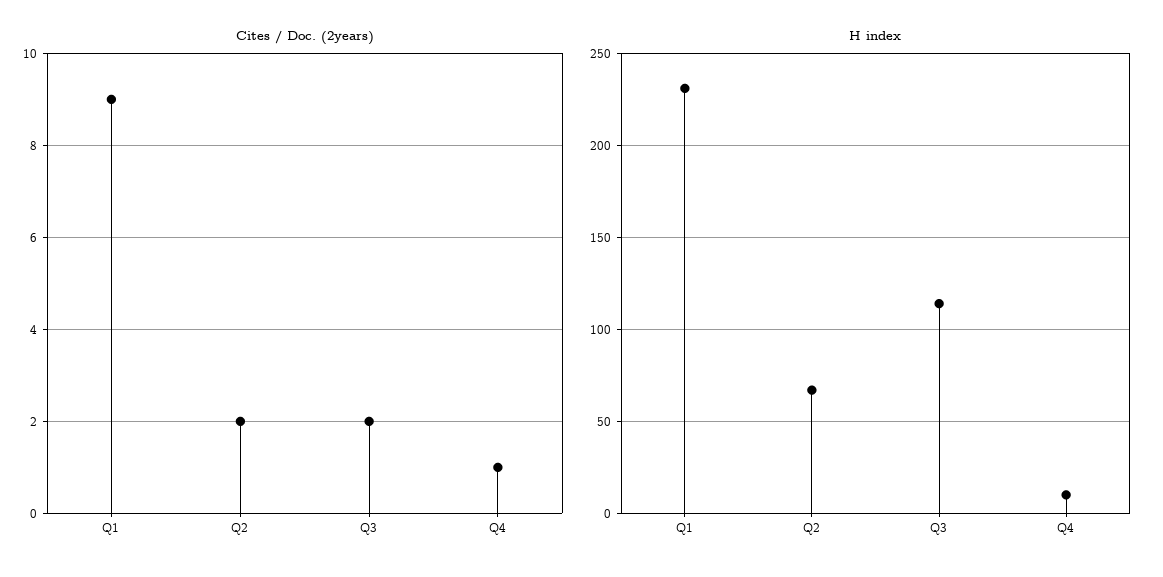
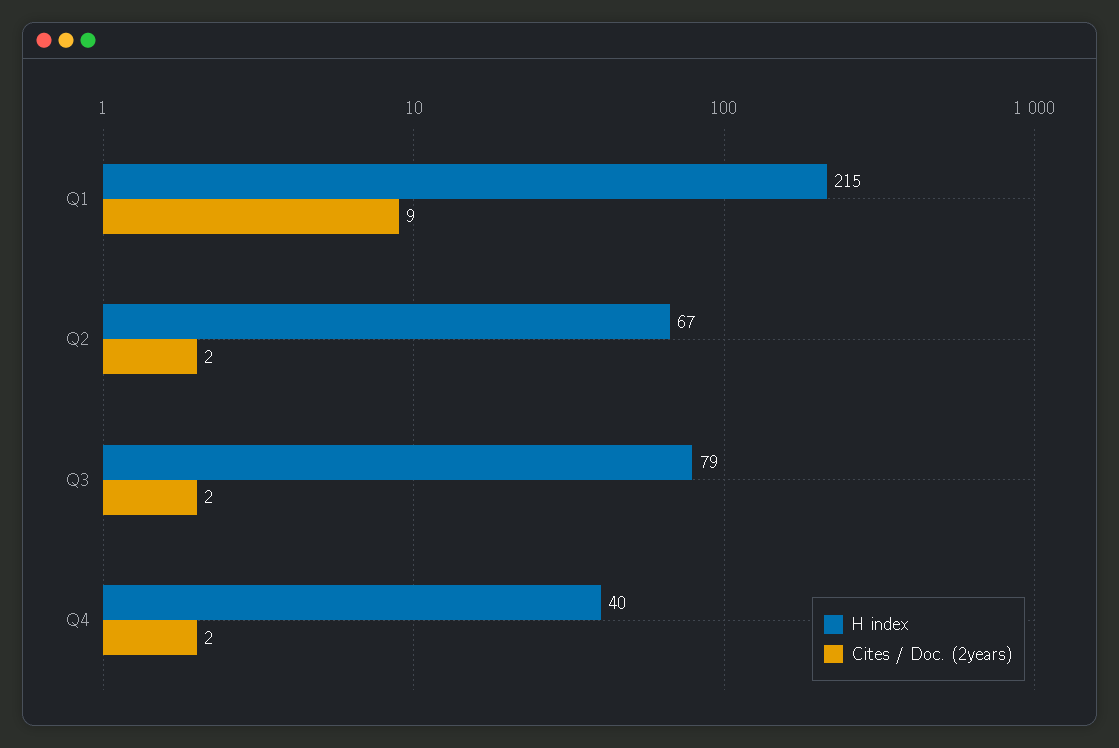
  {
    "Cites / Doc. (2years)": {
      "Q1": 9,
      "Q2": 2,
      "Q3": 2,
-     "Q4": 1
+     "Q4": 2
    },
    "H index": {
-     "Q1": 230,
+     "Q1": 215,
      "Q2": 67,
-     "Q3": 115,
+     "Q3": 79,
-     "Q4": 10
+     "Q4": 40
    }
  }

